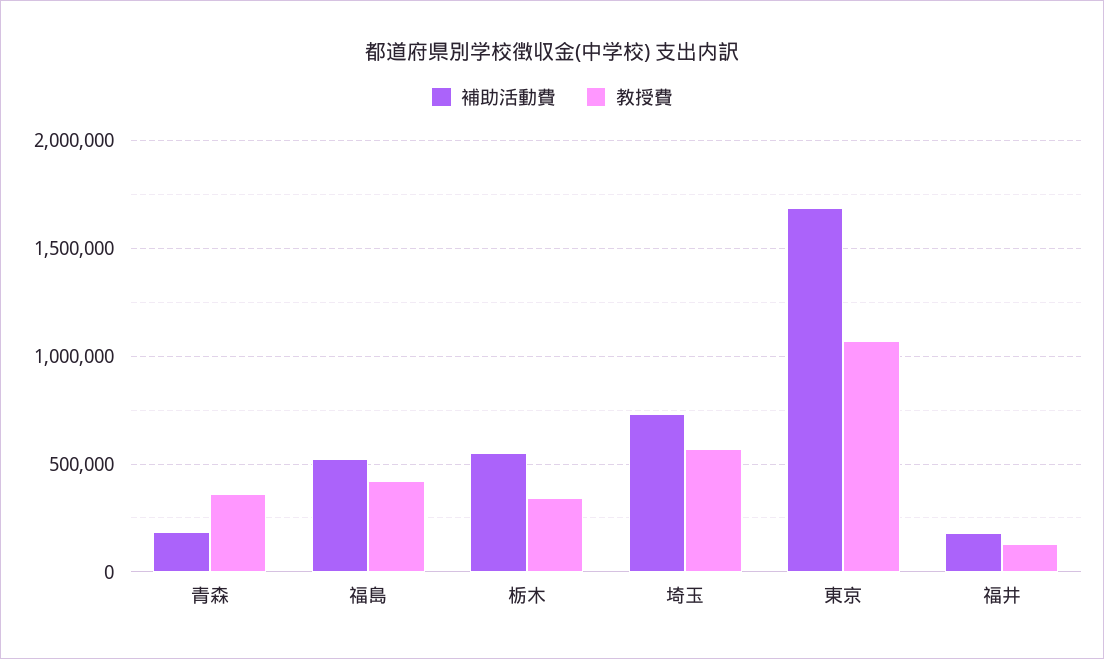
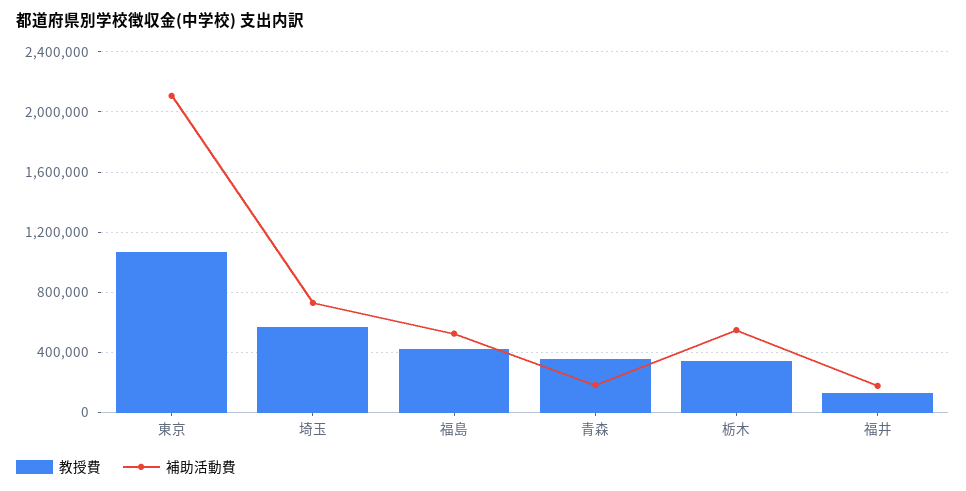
  {
    "補助活動費": {
      "青森": 200000,
      "福島": 550000,
      "栃木": 550000,
      "埼玉": 750000,
-     "東京": 1700000,
+     "東京": 2100000,
      "福井": 200000
    },
    "教授費": {
      "青森": 350000,
      "福島": 400000,
      "栃木": 350000,
      "埼玉": 550000,
      "東京": 1050000,
      "福井": 150000
    }
  }

